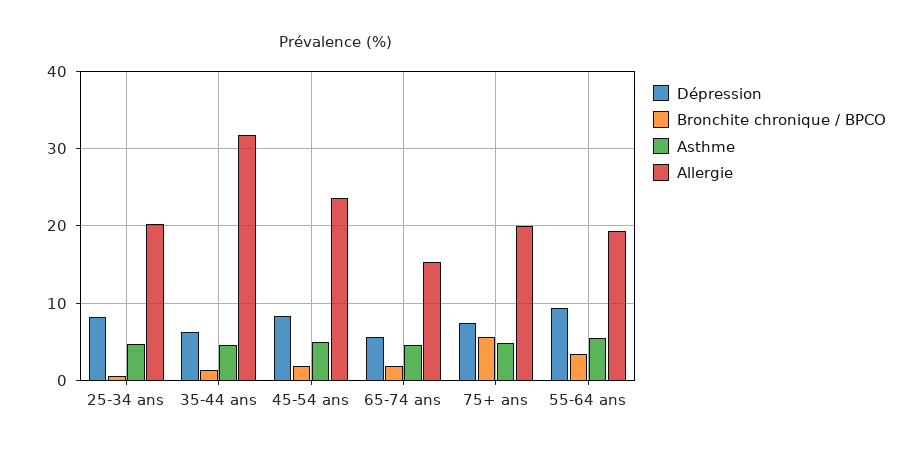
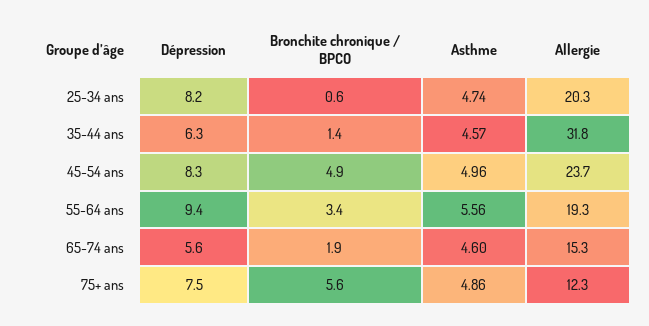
  {
    "Dépression": {
      "25-34 ans": 8.2,
      "35-44 ans": 6.3,
      "45-54 ans": 8.3,
      "65-74 ans": 5.6,
      "75+ ans": 7.5,
      "55-64 ans": 9.4
    },
    "Bronchite chronique / BPCO": {
      "25-34 ans": 0.6,
      "35-44 ans": 1.4,
-     "45-54 ans": 2,
+     "45-54 ans": 4.9,
      "65-74 ans": 1.9,
      "75+ ans": 5.6,
      "55-64 ans": 3.4
    },
    "Asthme": {
      "25-34 ans": 4.74,
      "35-44 ans": 4.57,
      "45-54 ans": 4.96,
      "65-74 ans": 4.6,
      "75+ ans": 4.86,
      "55-64 ans": 5.56
    },
    "Allergie": {
      "25-34 ans": 20.3,
      "35-44 ans": 31.8,
      "45-54 ans": 23.7,
      "65-74 ans": 15.3,
-     "75+ ans": 20,
+     "75+ ans": 12.3,
      "55-64 ans": 19.3
    }
  }

